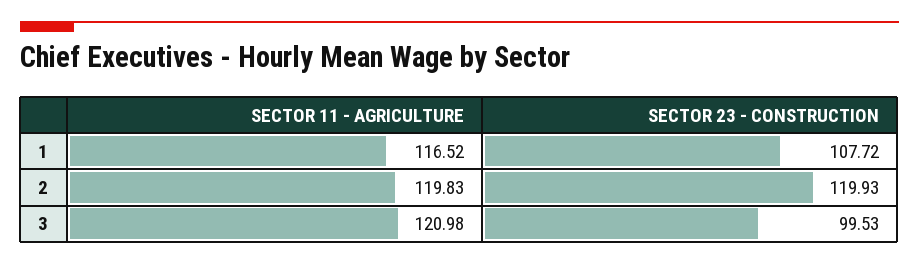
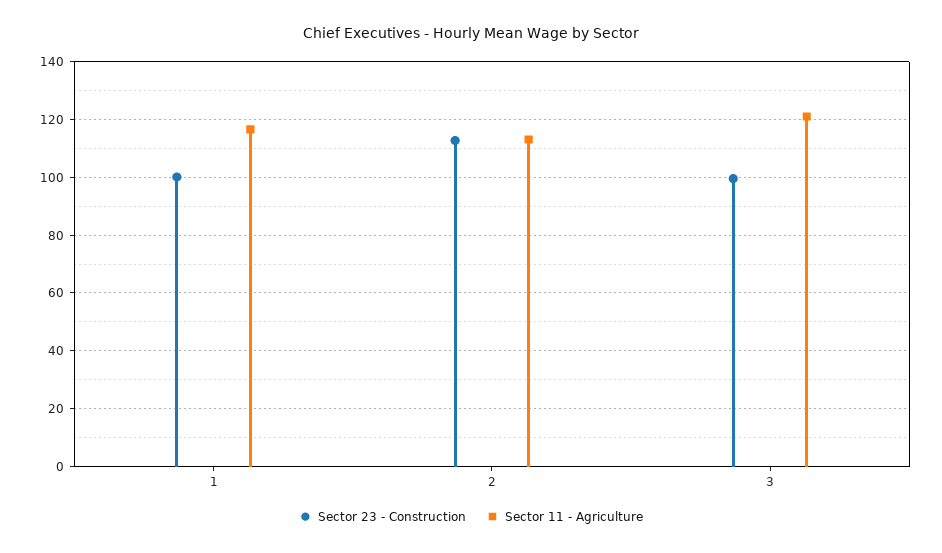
  {
    "SECTOR 11 - AGRICULTURE": {
      "1": 116.52,
-     "2": 119.83,
+     "2": 112.5,
      "3": 120.98
    },
    "SECTOR 23 - CONSTRUCTION": {
-     "1": 107.72,
+     "1": 100,
-     "2": 119.93,
+     "2": 112.5,
      "3": 99.53
    }
  }

